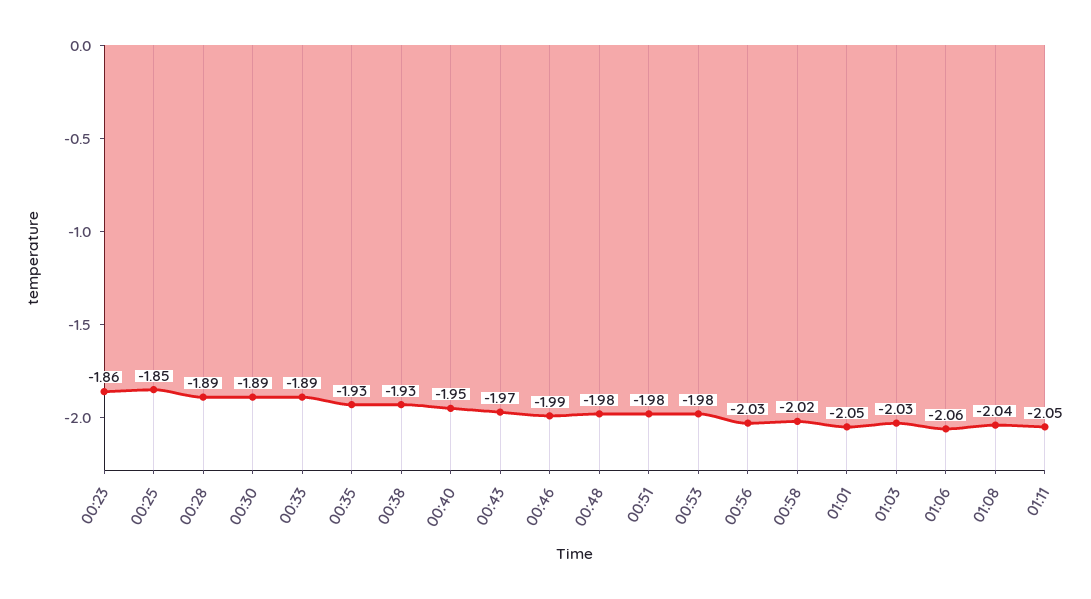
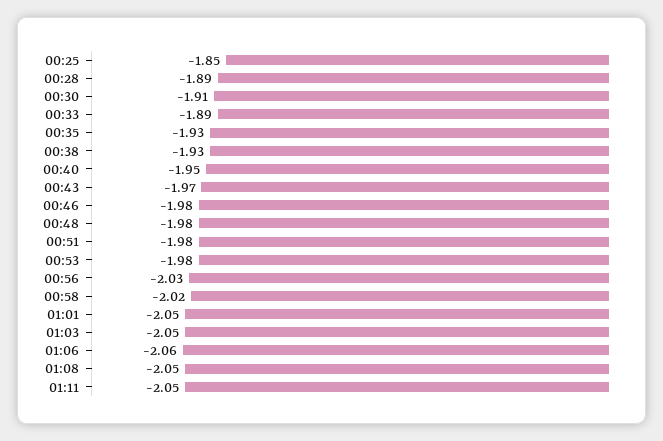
  {
-   "00:23": -1.86,
    "00:25": -1.85,
    "00:28": -1.89,
-   "00:30": -1.89,
+   "00:30": -1.91,
    "00:33": -1.89,
    "00:35": -1.93,
    "00:38": -1.93,
    "00:40": -1.95,
    "00:43": -1.97,
-   "00:46": -1.99,
+   "00:46": -1.98,
    "00:48": -1.98,
    "00:51": -1.98,
    "00:53": -1.98,
    "00:56": -2.03,
    "00:58": -2.02,
    "01:01": -2.05,
-   "01:03": -2.03,
+   "01:03": -2.05,
    "01:06": -2.06,
-   "01:08": -2.04,
+   "01:08": -2.05,
    "01:11": -2.05
  }

